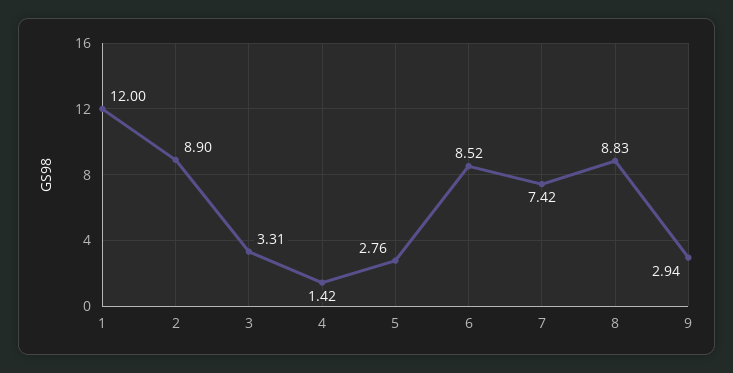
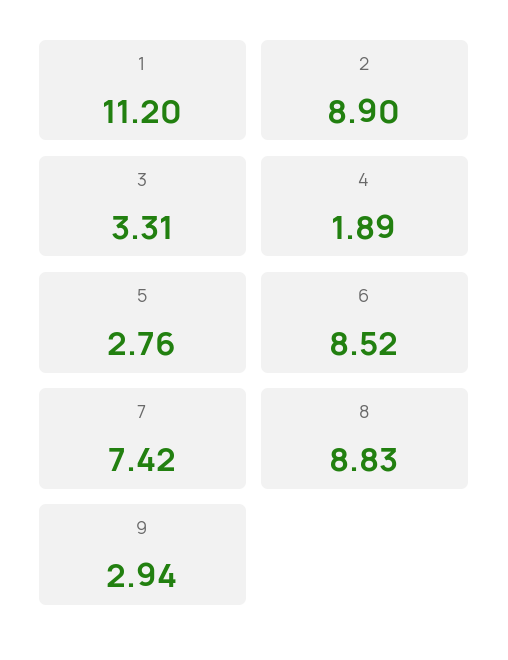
  {
-   "1": 12,
+   "1": 11.2,
    "2": 8.9,
    "3": 3.31,
-   "4": 1.42,
+   "4": 1.89,
    "5": 2.76,
    "6": 8.52,
    "7": 7.42,
    "8": 8.83,
    "9": 2.94
  }

